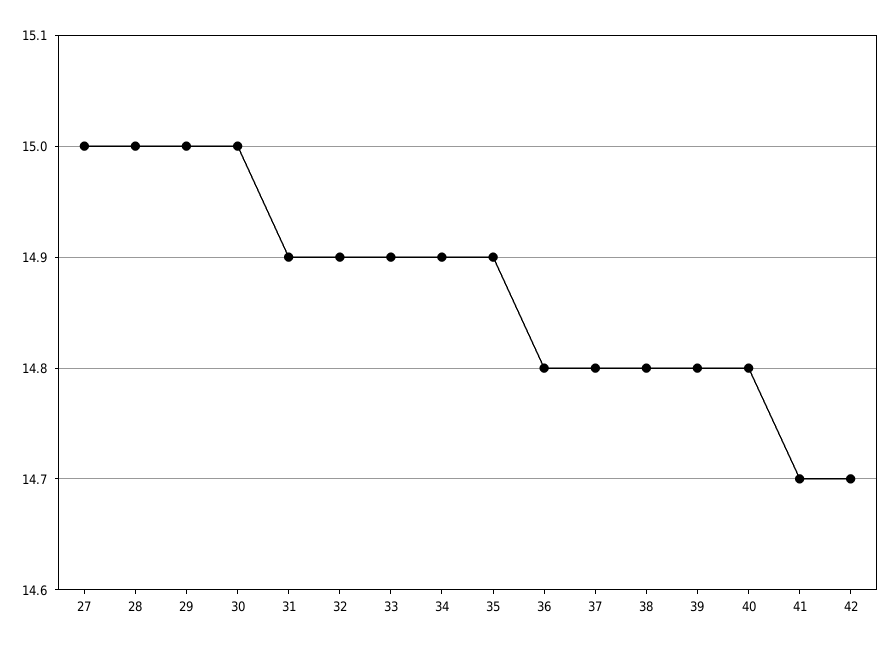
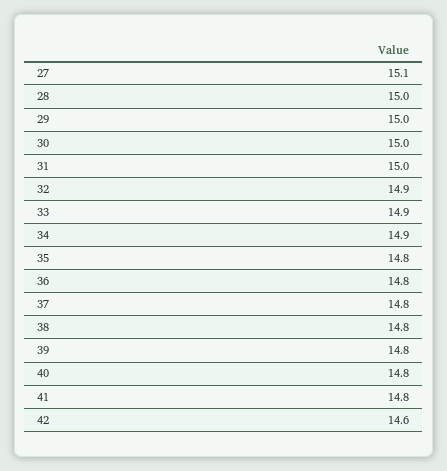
  {
-   "27": 15,
+   "27": 15.1,
    "28": 15,
    "29": 15,
    "30": 15,
-   "31": 14.9,
+   "31": 15,
    "32": 14.9,
    "33": 14.9,
    "34": 14.9,
-   "35": 14.9,
+   "35": 14.8,
    "36": 14.8,
    "37": 14.8,
    "38": 14.8,
    "39": 14.8,
    "40": 14.8,
-   "41": 14.7,
+   "41": 14.8,
-   "42": 14.7
+   "42": 14.6
  }

